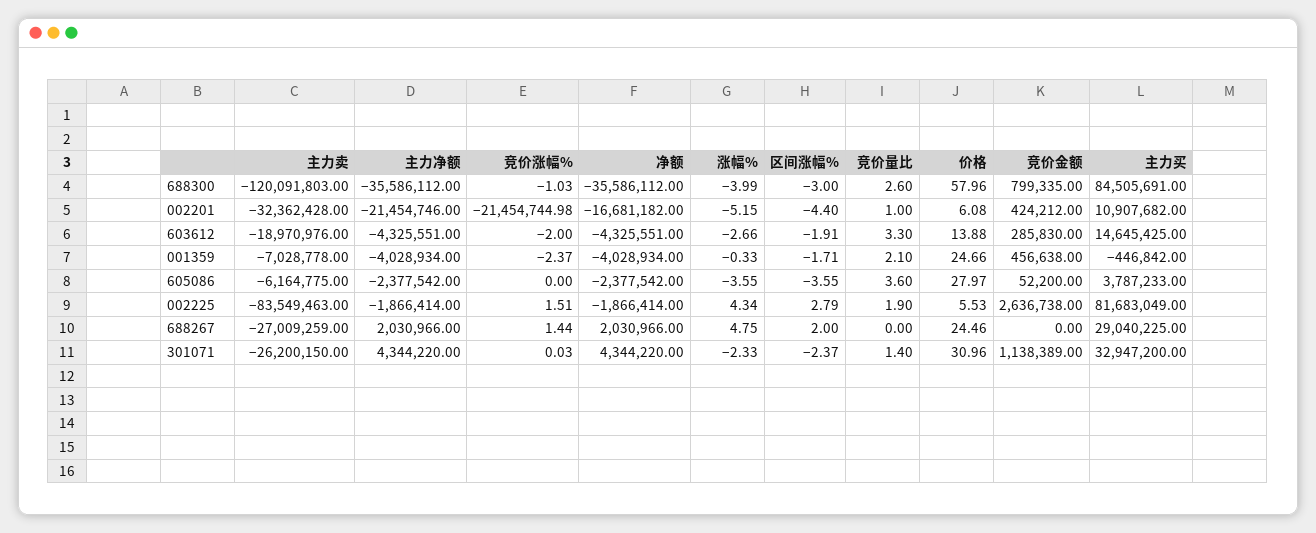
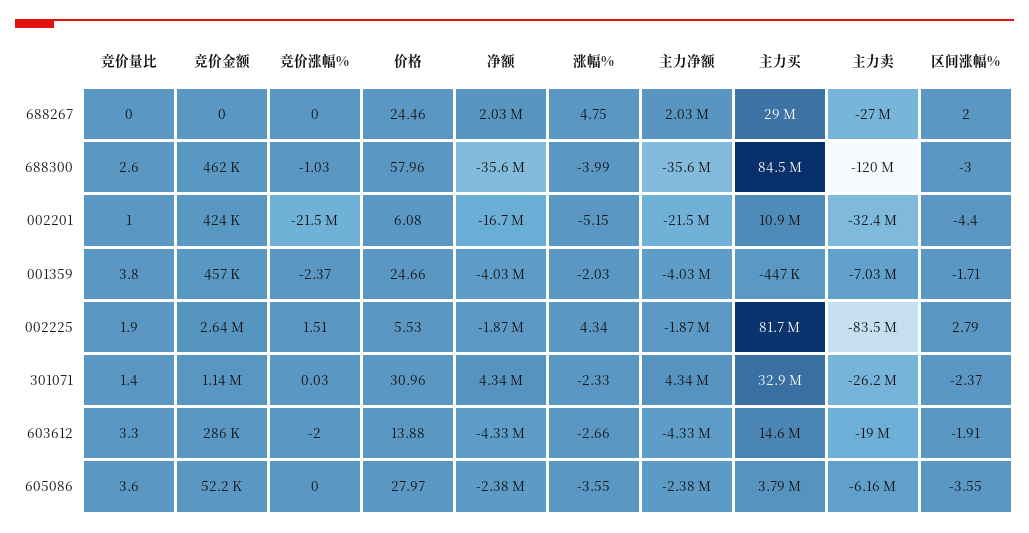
  {
    "主力卖": {
      "688300": -120091803,
      "002201": -32362428,
      "603612": -18970976,
      "001359": -7028778,
      "605086": -6164775,
      "002225": -83549463,
      "688267": -27009259,
      "301071": -26200150
    },
    "主力净额": {
      "688300": -35586112,
      "002201": -21454746,
      "603612": -4325551,
      "001359": -4028934,
      "605086": -2377542,
      "002225": -1866414,
      "688267": 2030966,
      "301071": 4344220
    },
    "竞价涨幅%": {
      "688300": -1.03,
      "002201": -21454744.98,
      "603612": -2,
      "001359": -2.37,
      "605086": 0,
      "002225": 1.51,
-     "688267": 1.44,
+     "688267": 0,
      "301071": 0.03
    },
    "净额": {
      "688300": -35586112,
      "002201": -16681182,
      "603612": -4325551,
      "001359": -4028934,
      "605086": -2377542,
      "002225": -1866414,
      "688267": 2030966,
      "301071": 4344220
    },
    "涨幅%": {
      "688300": -3.99,
      "002201": -5.15,
      "603612": -2.66,
-     "001359": -0.33,
+     "001359": -2.03,
      "605086": -3.55,
      "002225": 4.34,
      "688267": 4.75,
      "301071": -2.33
    },
    "区间涨幅%": {
      "688300": -3,
      "002201": -4.4,
      "603612": -1.91,
      "001359": -1.71,
      "605086": -3.55,
      "002225": 2.79,
      "688267": 2,
      "301071": -2.37
    },
    "竞价量比": {
      "688300": 2.6,
      "002201": 1,
      "603612": 3.3,
-     "001359": 2.1,
+     "001359": 3.8,
      "605086": 3.6,
      "002225": 1.9,
      "688267": 0,
      "301071": 1.4
    },
    "价格": {
      "688300": 57.96,
      "002201": 6.08,
      "603612": 13.88,
      "001359": 24.66,
      "605086": 27.97,
      "002225": 5.53,
      "688267": 24.46,
      "301071": 30.96
    },
    "竞价金额": {
-     "688300": 799335,
+     "688300": 462000,
      "002201": 424212,
      "603612": 285830,
      "001359": 456638,
      "605086": 52200,
      "002225": 2636738,
      "688267": 0,
      "301071": 1138389
    },
    "主力买": {
      "688300": 84505691,
      "002201": 10907682,
      "603612": 14645425,
      "001359": -446842,
      "605086": 3787233,
      "002225": 81683049,
      "688267": 29040225,
      "301071": 32947200
    }
  }

